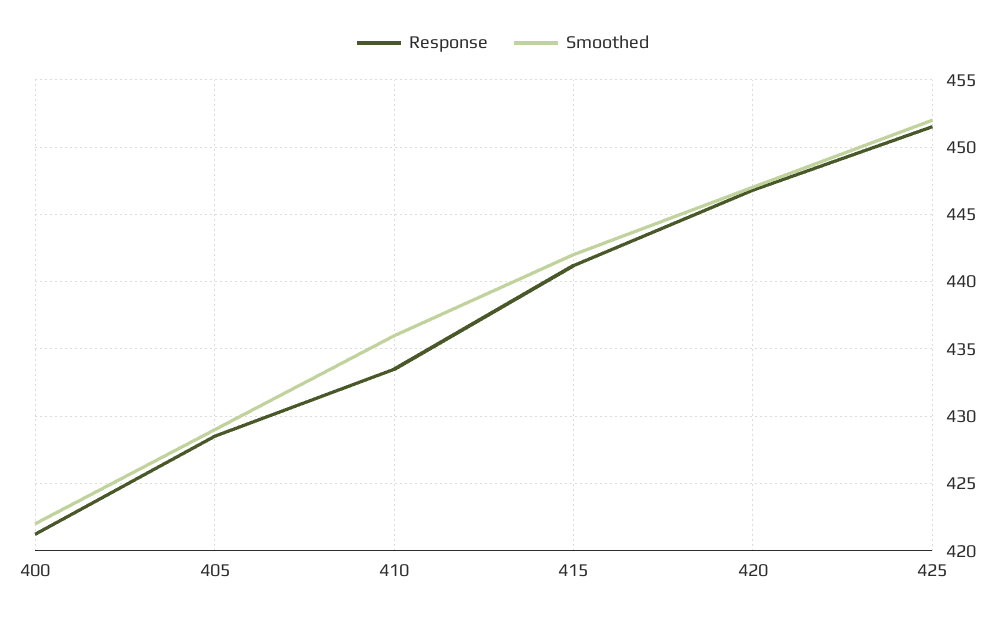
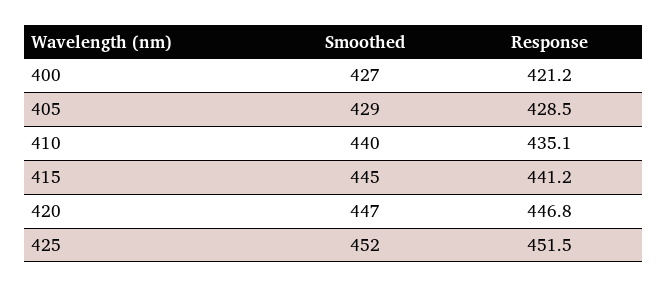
  {
    "Response": {
      "400": 421.2,
      "405": 428.5,
-     "410": 433.5,
+     "410": 435.1,
      "415": 441.2,
      "420": 446.8,
      "425": 451.5
    },
    "Smoothed": {
-     "400": 422,
+     "400": 427,
      "405": 429,
-     "410": 436,
+     "410": 440,
-     "415": 442,
+     "415": 445,
      "420": 447,
      "425": 452
    }
  }

